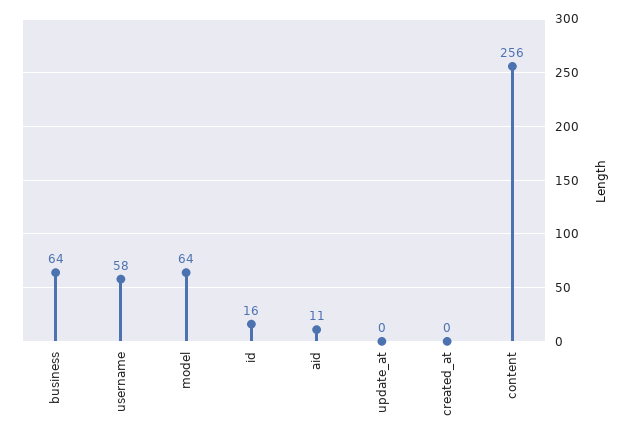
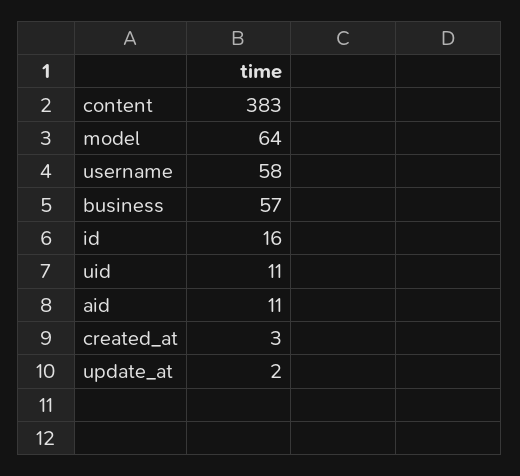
  {
-   "business": 64,
+   "business": 57,
    "username": 58,
    "model": 64,
    "id": 16,
    "aid": 11,
-   "update_at": 0,
+   "update_at": 2,
-   "created_at": 0,
+   "created_at": 3,
-   "content": 256
+   "content": 383,
+   "uid": 11
  }

